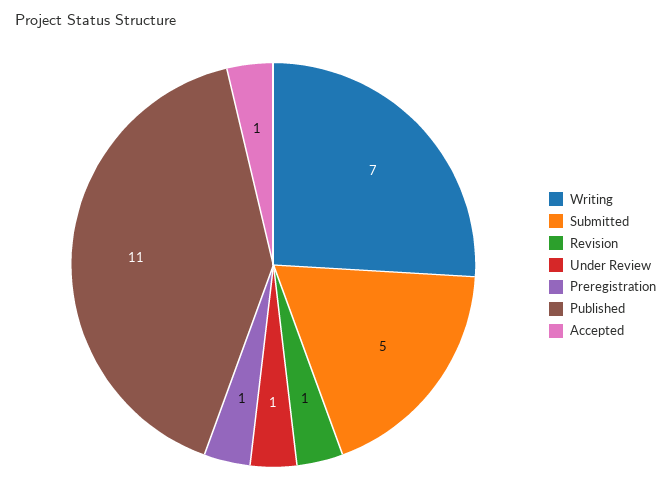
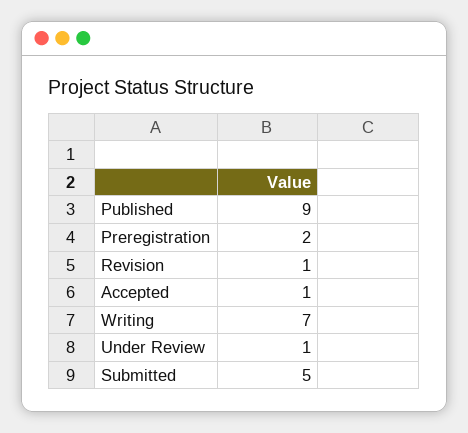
  {
    "Writing": 7,
    "Submitted": 5,
    "Revision": 1,
    "Under Review": 1,
-   "Preregistration": 1,
+   "Preregistration": 2,
-   "Published": 11,
+   "Published": 9,
    "Accepted": 1
  }

